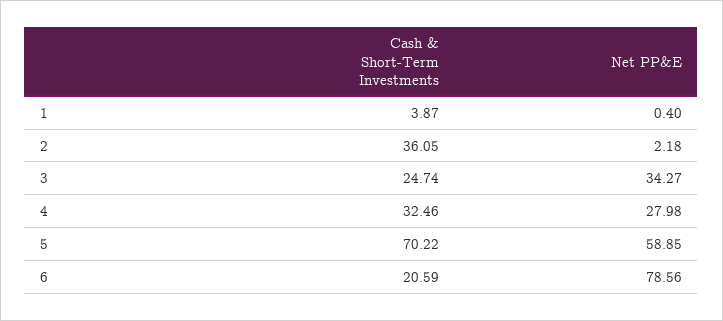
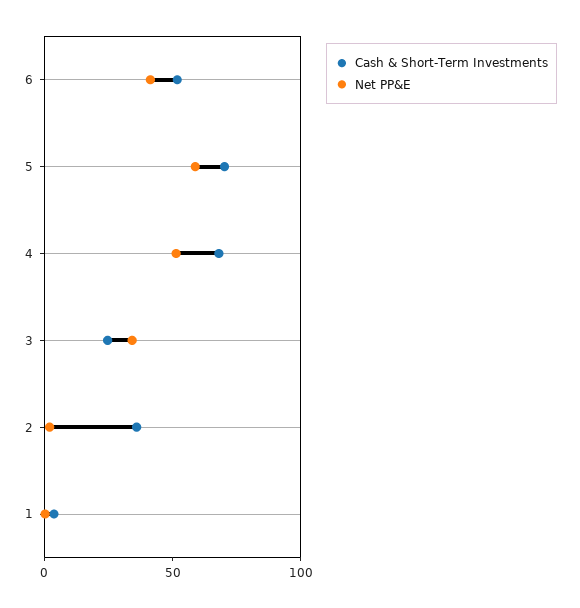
  {
    "Cash & Short-Term Investments": {
      "1": 3.87,
      "2": 36.05,
      "3": 24.74,
-     "4": 32.46,
+     "4": 70,
      "5": 70.22,
-     "6": 20.59
+     "6": 50
    },
    "Net PP&E": {
      "1": 0.4,
      "2": 2.18,
      "3": 34.27,
-     "4": 27.98,
+     "4": 50,
      "5": 58.85,
-     "6": 78.56
+     "6": 40
    }
  }

